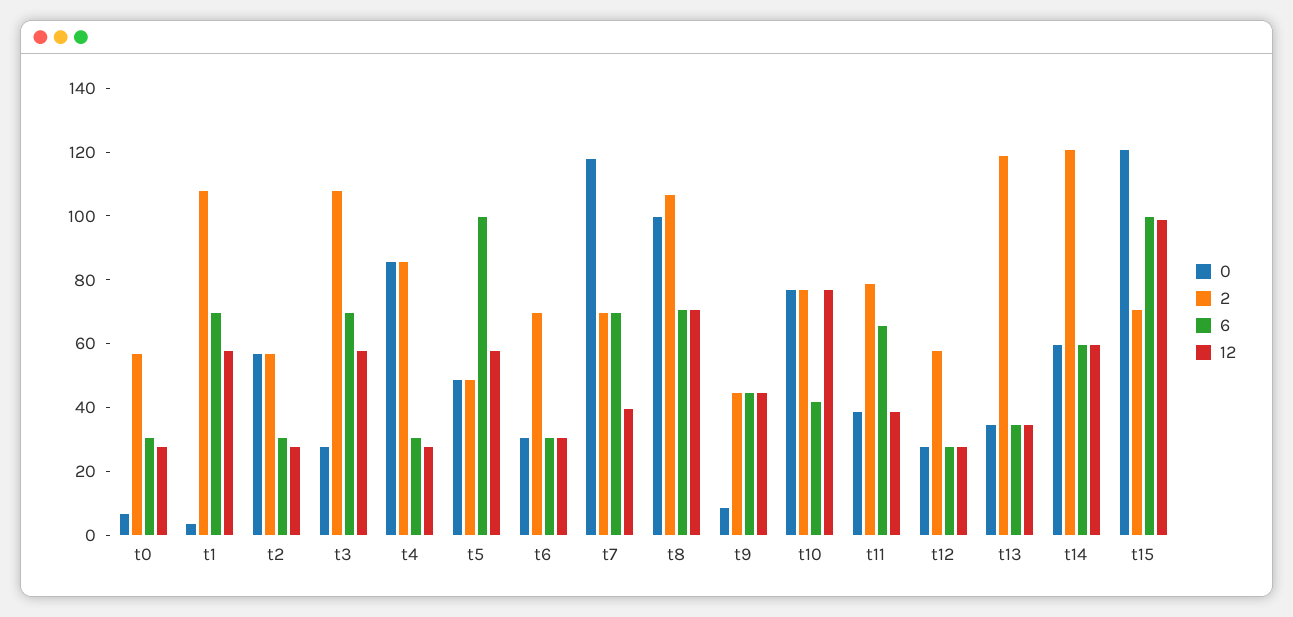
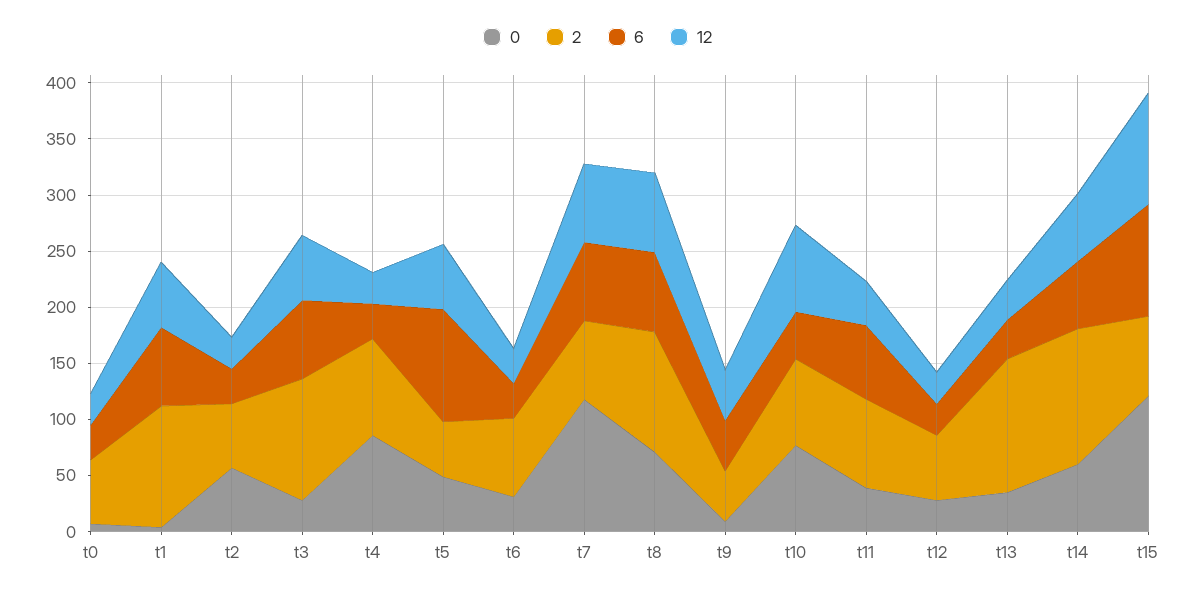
  {
    "0": {
      "t0": 5,
      "t1": 5,
      "t2": 55,
      "t3": 30,
      "t4": 85,
      "t5": 50,
      "t6": 30,
      "t7": 120,
-     "t8": 100,
+     "t8": 70,
      "t9": 10,
      "t10": 75,
      "t11": 40,
      "t12": 30,
      "t13": 35,
      "t14": 60,
      "t15": 120
    },
    "2": {
      "t0": 55,
      "t1": 110,
      "t2": 55,
      "t3": 110,
      "t4": 85,
      "t5": 50,
      "t6": 70,
      "t7": 70,
      "t8": 105,
      "t9": 45,
      "t10": 75,
      "t11": 80,
      "t12": 60,
      "t13": 120,
      "t14": 120,
      "t15": 70
    },
    "6": {
      "t0": 30,
      "t1": 70,
      "t2": 30,
      "t3": 70,
      "t4": 30,
      "t5": 100,
      "t6": 30,
      "t7": 70,
      "t8": 70,
      "t9": 45,
      "t10": 40,
      "t11": 65,
      "t12": 30,
      "t13": 35,
      "t14": 60,
      "t15": 100
    },
    "12": {
      "t0": 30,
      "t1": 60,
      "t2": 30,
      "t3": 60,
      "t4": 30,
      "t5": 60,
      "t6": 30,
-     "t7": 40,
+     "t7": 70,
      "t8": 70,
      "t9": 45,
      "t10": 75,
      "t11": 40,
      "t12": 30,
      "t13": 35,
      "t14": 60,
      "t15": 100
    }
  }

